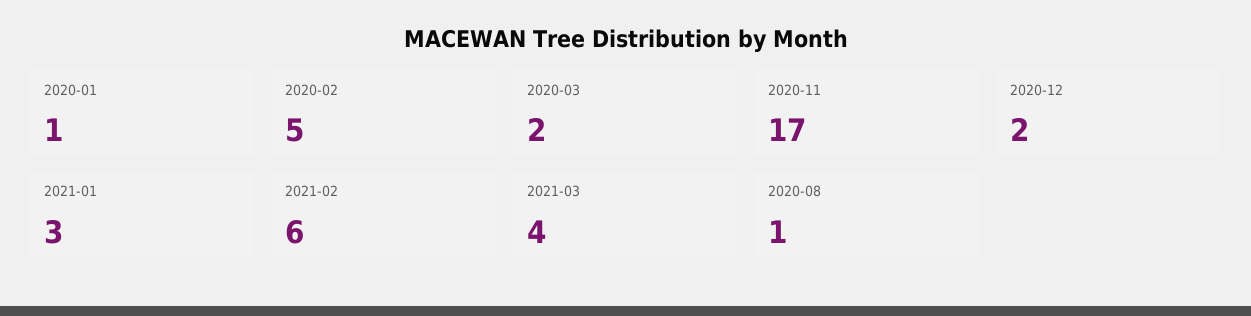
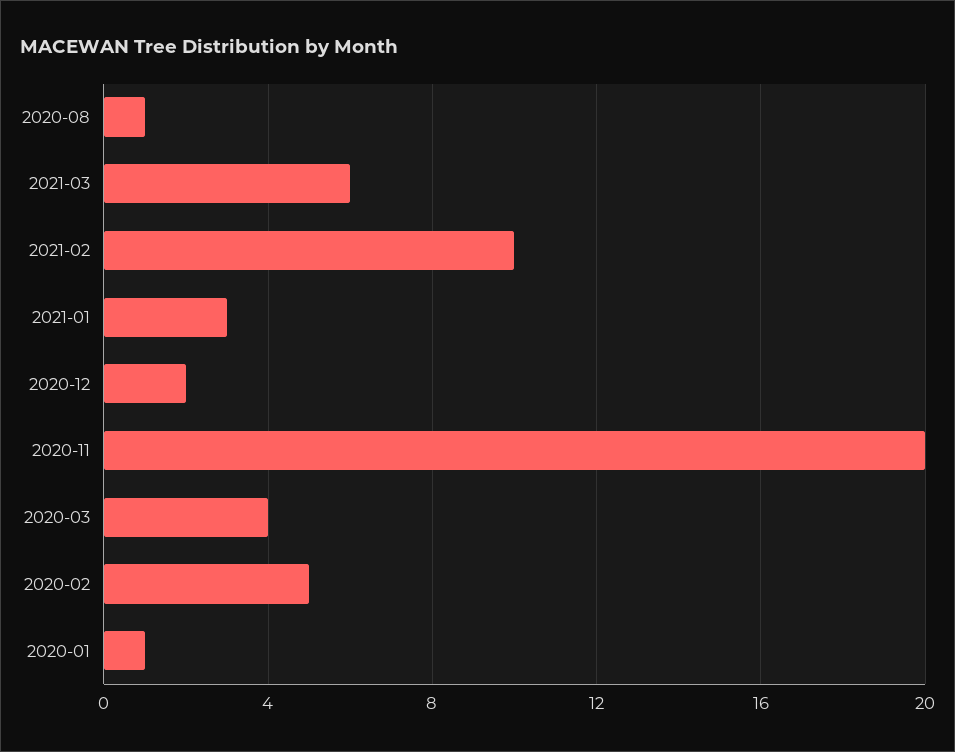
  {
    "2020-01": 1,
    "2020-02": 5,
-   "2020-03": 2,
+   "2020-03": 4,
-   "2020-11": 17,
+   "2020-11": 20,
    "2020-12": 2,
    "2021-01": 3,
-   "2021-02": 6,
+   "2021-02": 10,
-   "2021-03": 4,
+   "2021-03": 6,
    "2020-08": 1
  }

